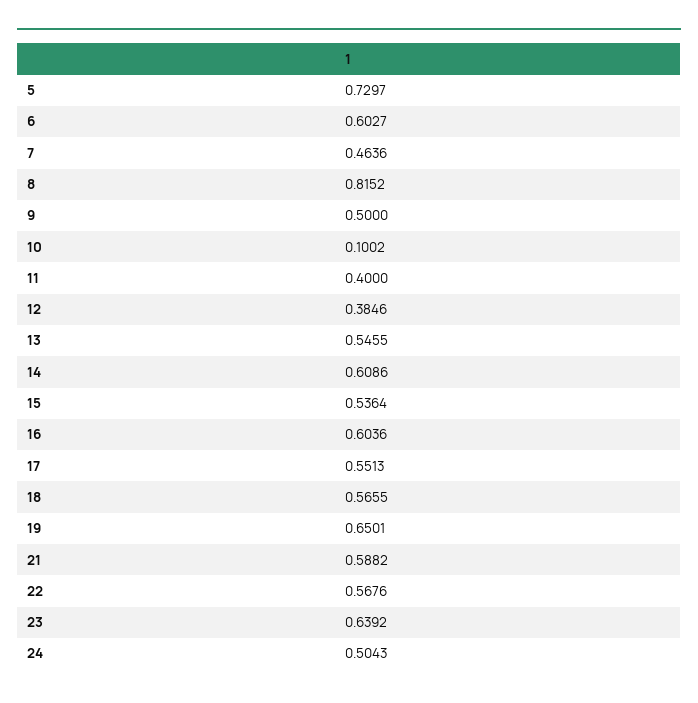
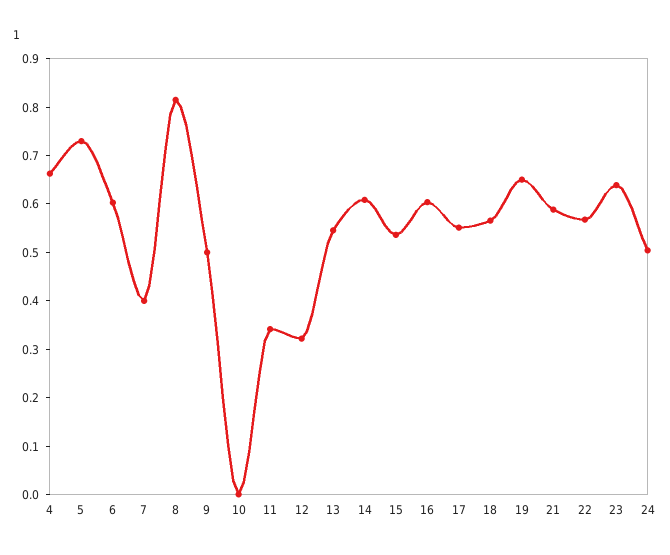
  {
    "5": 0.7297,
    "6": 0.6027,
-   "7": 0.4636,
+   "7": 0.4,
    "8": 0.8152,
    "9": 0.5,
-   "10": 0.1002,
+   "10": 0,
-   "11": 0.4,
+   "11": 0.34,
-   "12": 0.3846,
+   "12": 0.32,
    "13": 0.5455,
    "14": 0.6086,
    "15": 0.5364,
    "16": 0.6036,
    "17": 0.5513,
    "18": 0.5655,
    "19": 0.6501,
    "21": 0.5882,
    "22": 0.5676,
    "23": 0.6392,
-   "24": 0.5043
+   "24": 0.5043,
+   "4": 0.66
  }

